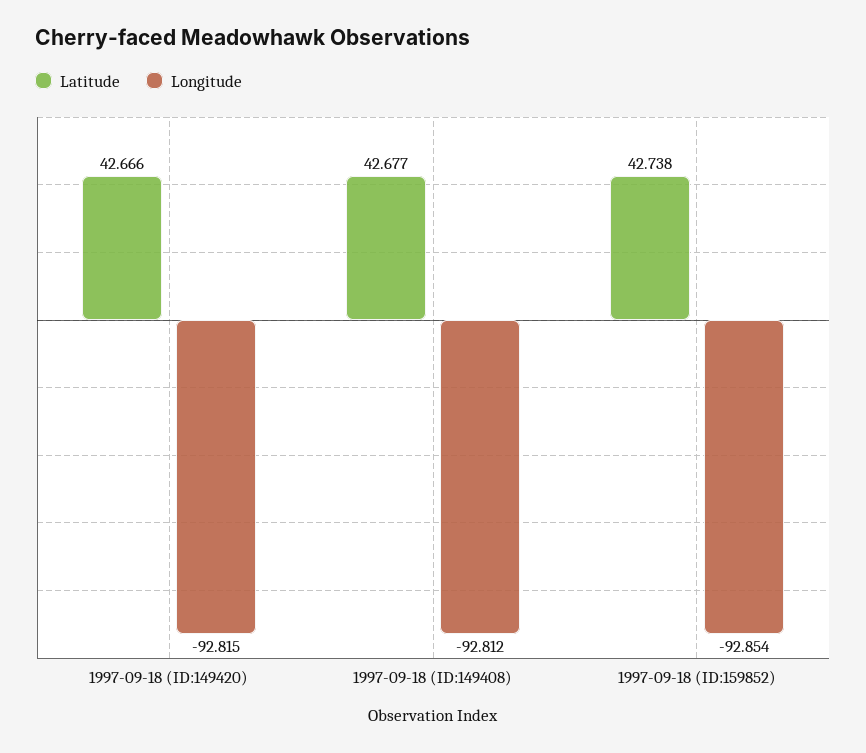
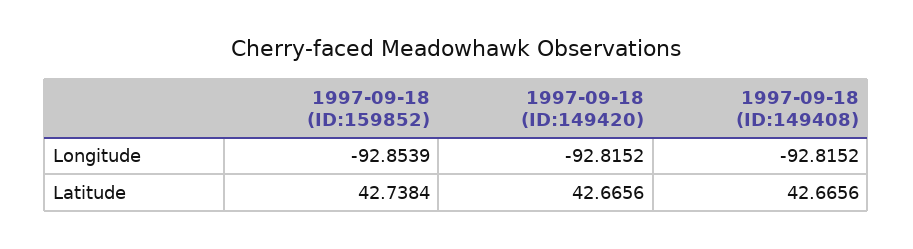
  {
    "Latitude": {
      "1997-09-18 (ID:149420)": 42.6656,
-     "1997-09-18 (ID:149408)": 42.677,
+     "1997-09-18 (ID:149408)": 42.6656,
      "1997-09-18 (ID:159852)": 42.7384
    },
    "Longitude": {
      "1997-09-18 (ID:149420)": -92.8152,
-     "1997-09-18 (ID:149408)": -92.812,
+     "1997-09-18 (ID:149408)": -92.8152,
      "1997-09-18 (ID:159852)": -92.8539
    }
  }

